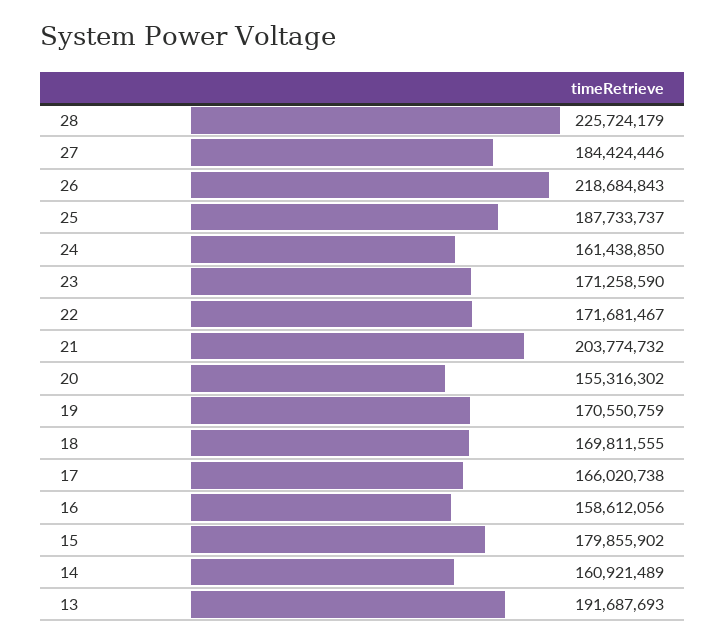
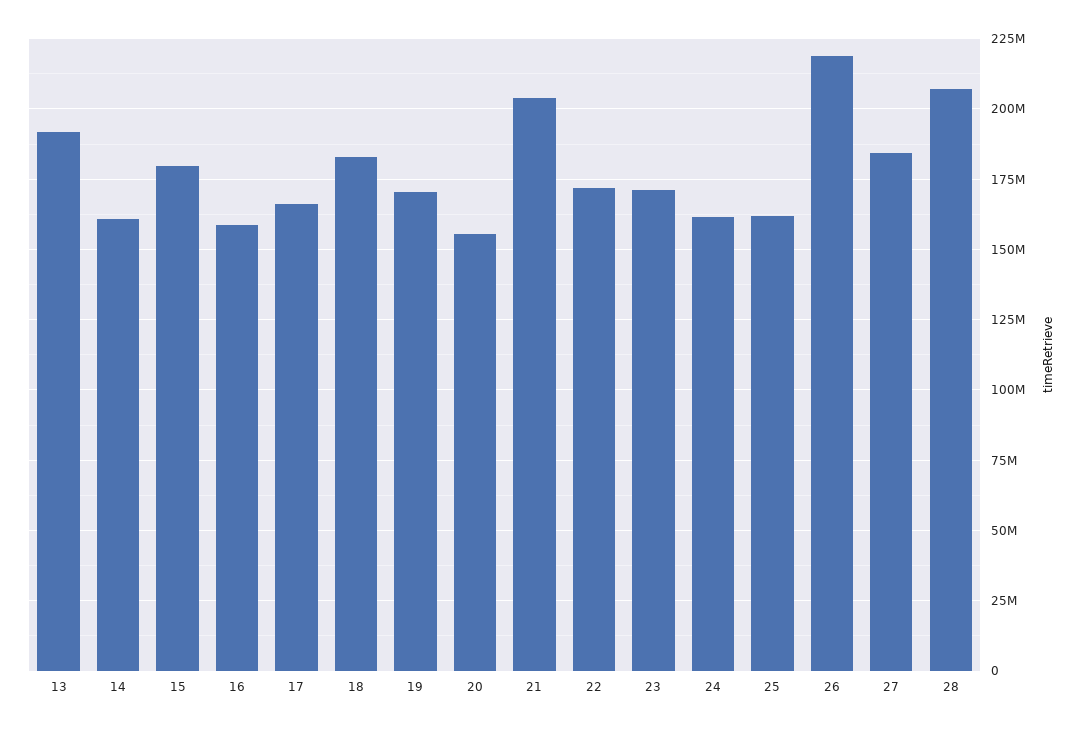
  {
-   "28": 225724179,
+   "28": 207500000,
    "27": 184424446,
    "26": 218684843,
-   "25": 187733737,
+   "25": 162500000,
    "24": 161438850,
    "23": 171258590,
    "22": 171681467,
    "21": 203774732,
    "20": 155316302,
    "19": 170550759,
-   "18": 169811555,
+   "18": 182500000,
    "17": 166020738,
    "16": 158612056,
    "15": 179855902,
    "14": 160921489,
    "13": 191687693
  }

